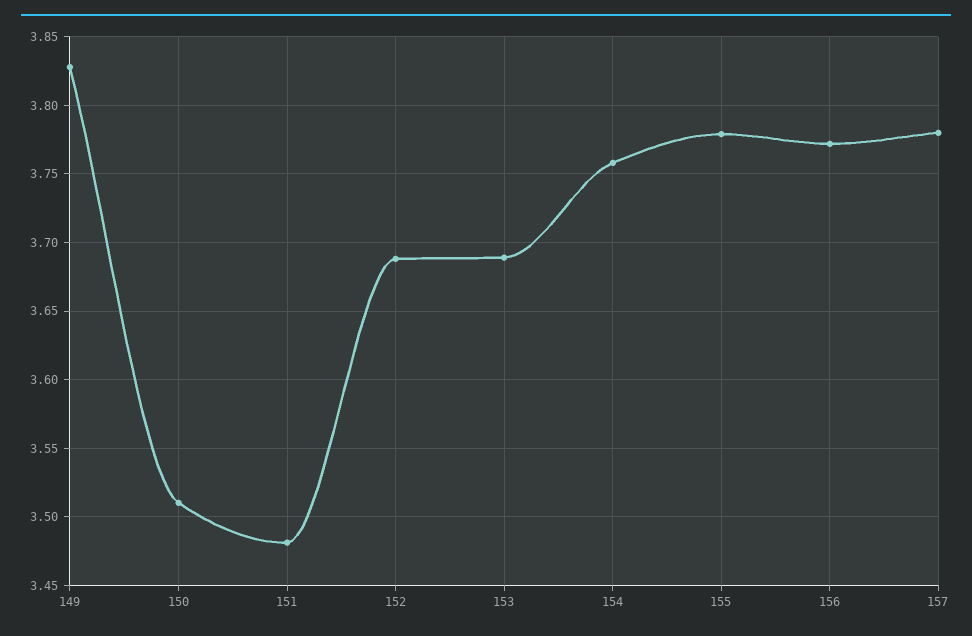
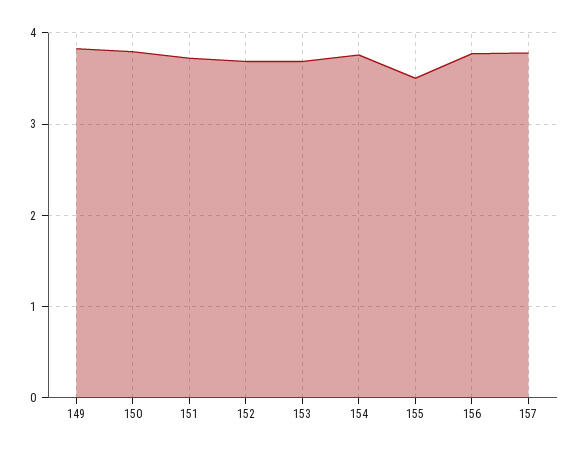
  {
    "149": 3.83,
-   "150": 3.51,
+   "150": 3.8,
-   "151": 3.48,
+   "151": 3.7,
    "152": 3.69,
    "153": 3.69,
    "154": 3.76,
-   "155": 3.78,
+   "155": 3.5,
    "156": 3.77,
    "157": 3.78
  }

